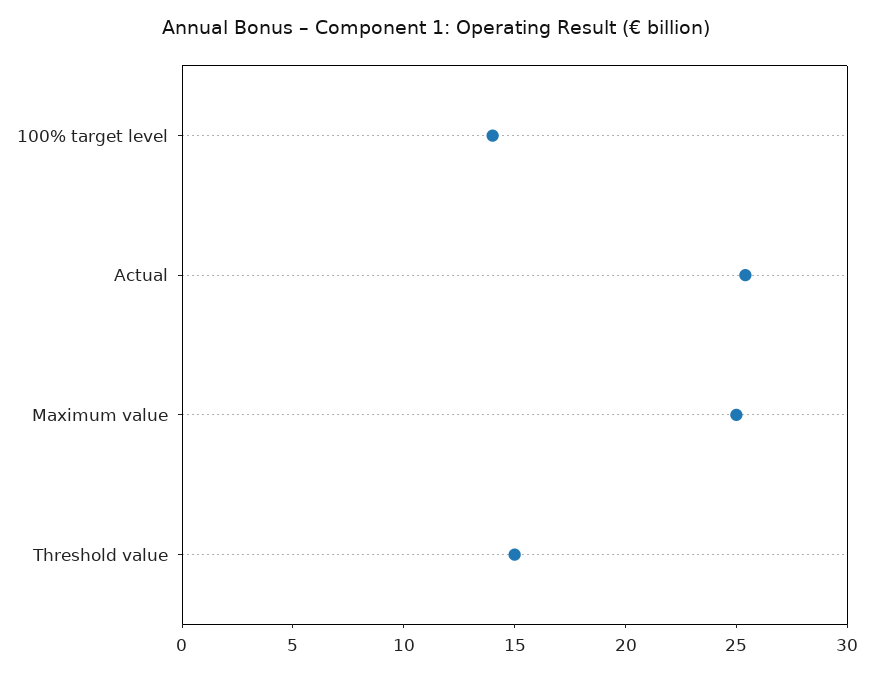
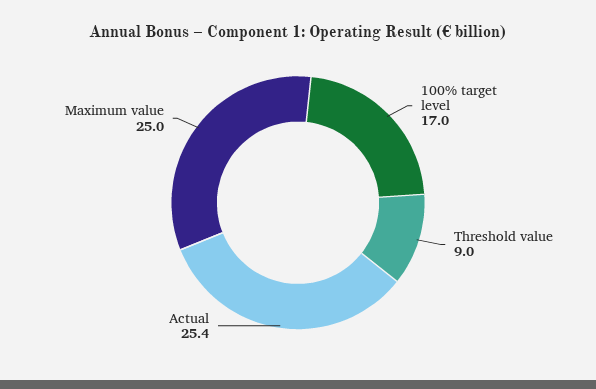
  {
-   "100% target level": 14,
+   "100% target level": 17,
    "Actual": 25.4,
    "Maximum value": 25,
-   "Threshold value": 15
+   "Threshold value": 9
  }

